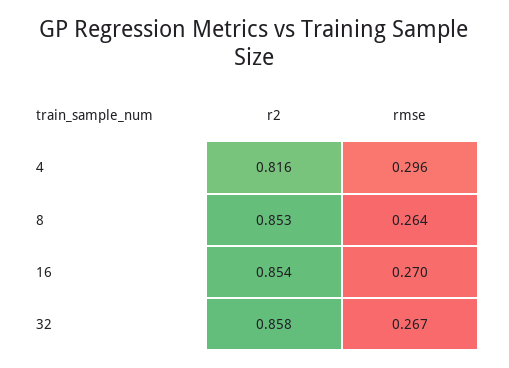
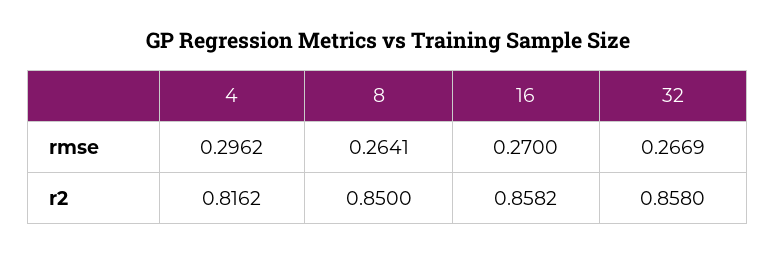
  {
    "r2": {
      "4": 0.8162,
-     "8": 0.853,
+     "8": 0.85,
-     "16": 0.854,
+     "16": 0.8582,
      "32": 0.858
    },
    "rmse": {
      "4": 0.2962,
      "8": 0.2641,
      "16": 0.27,
      "32": 0.2669
    }
  }

